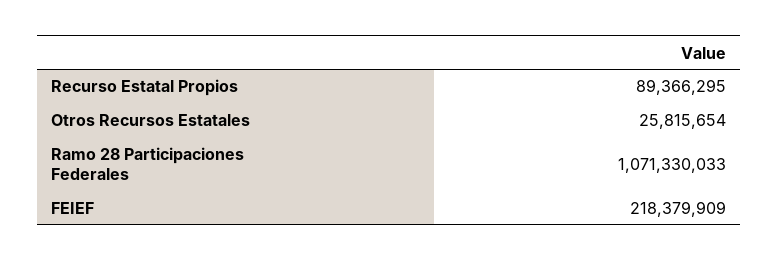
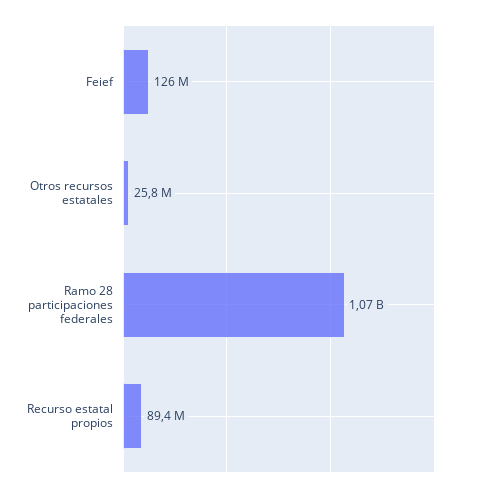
  {
    "Recurso Estatal Propios": 89366295,
    "Otros Recursos Estatales": 25815654,
    "Ramo 28 Participaciones Federales": 1071330033,
-   "FEIEF": 218379909
+   "FEIEF": 126000000
  }

